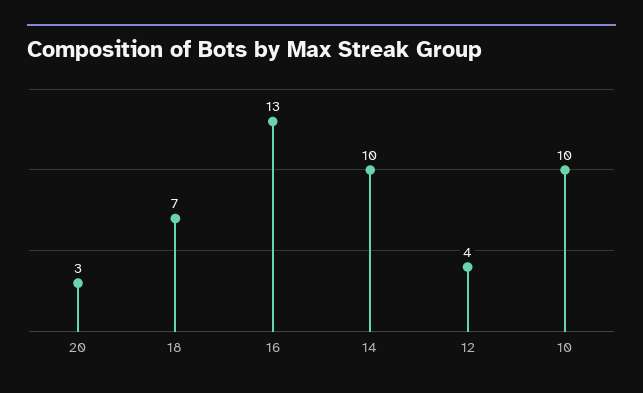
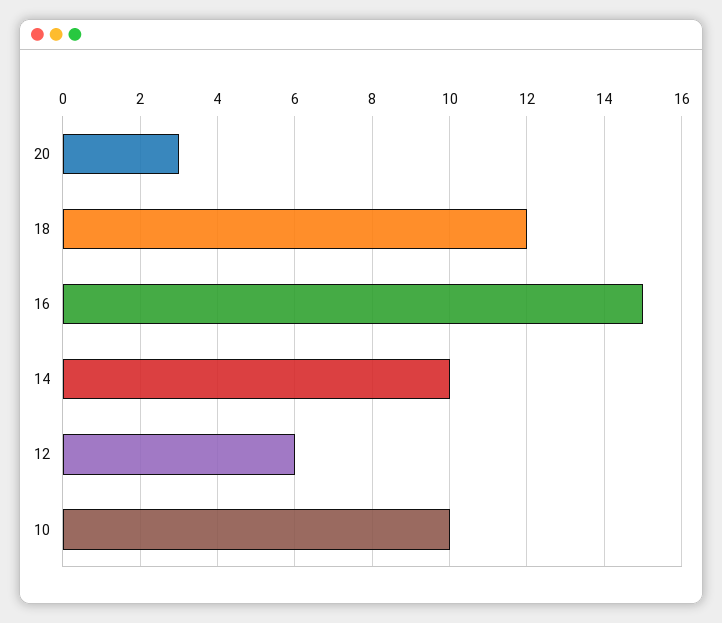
  {
    "20": 3,
-   "18": 7,
+   "18": 12,
-   "16": 13,
+   "16": 15,
    "14": 10,
-   "12": 4,
+   "12": 6,
    "10": 10
  }

